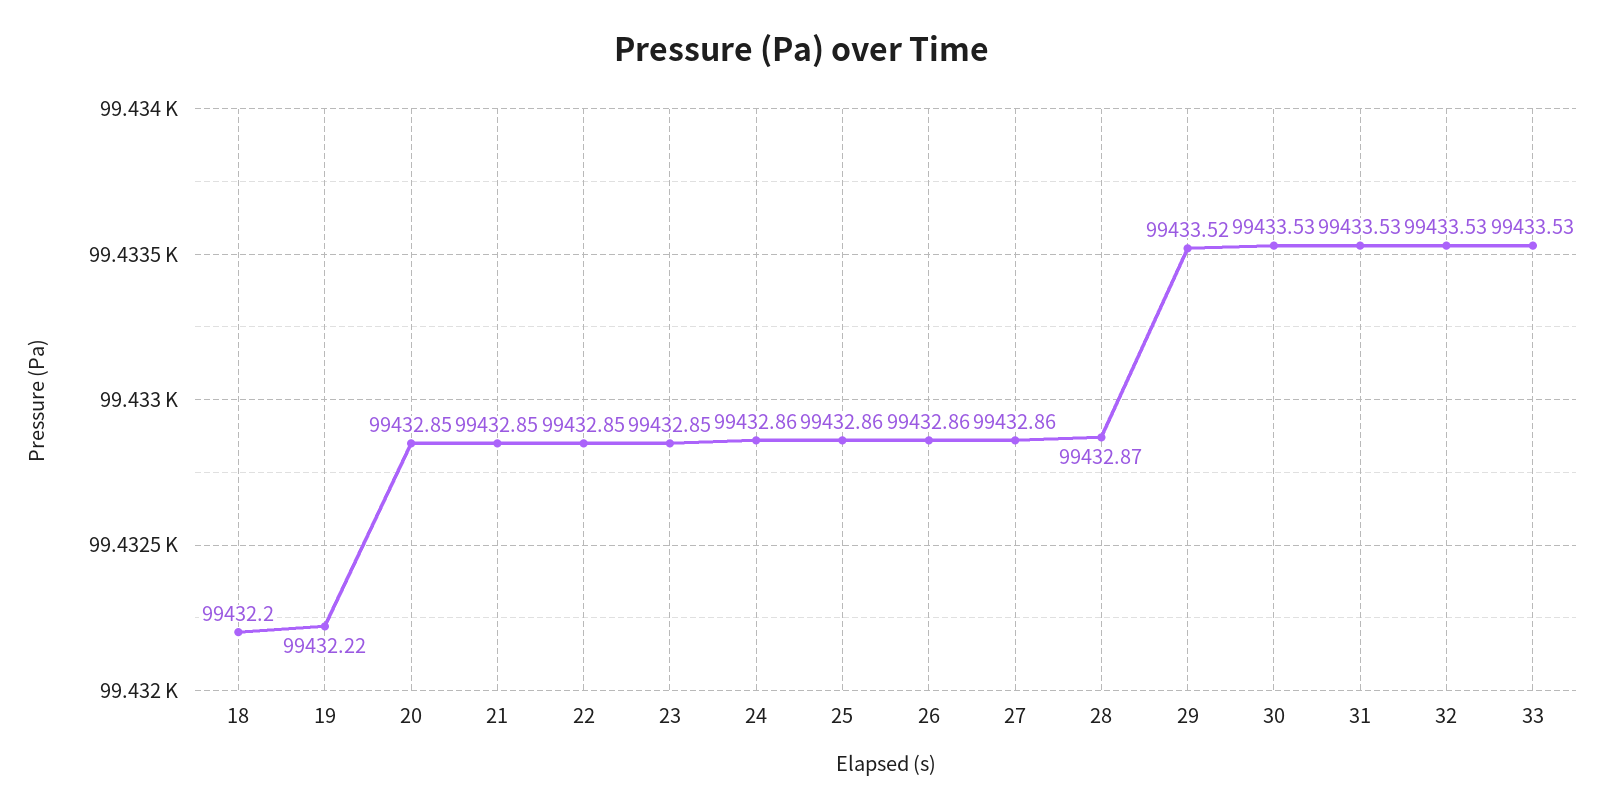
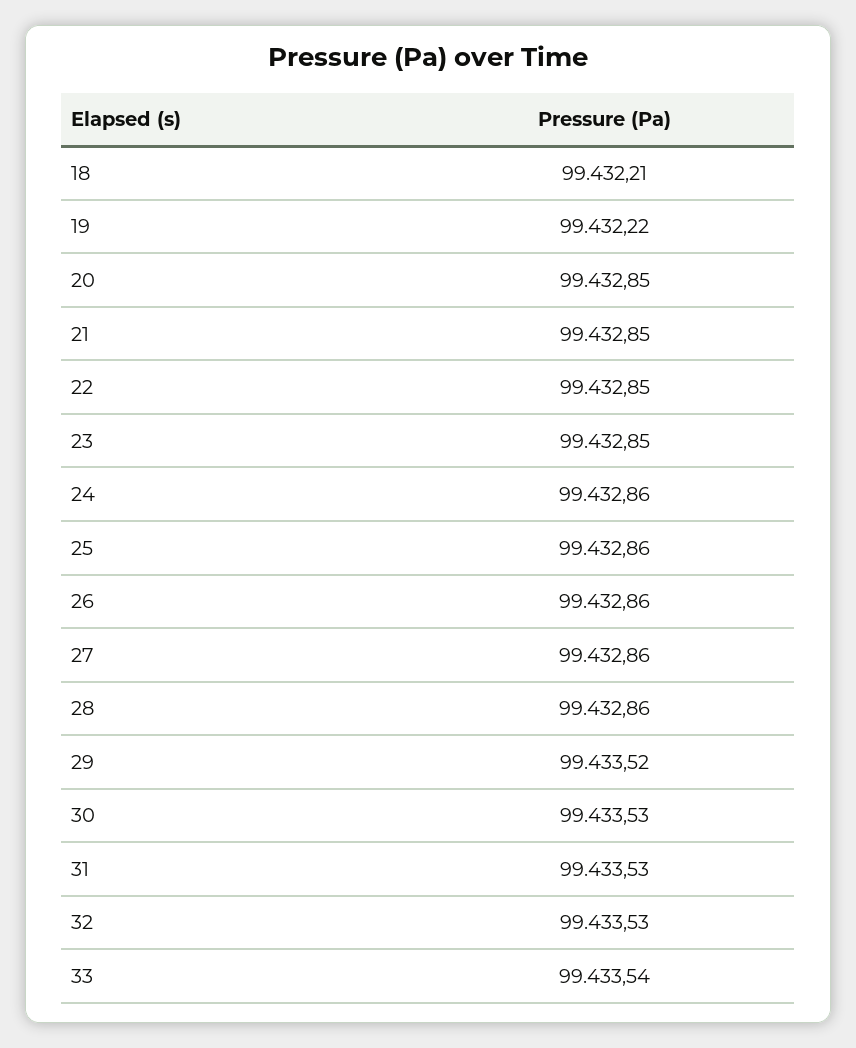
  {
-   "18": 99432.2,
+   "18": 99432.21,
    "19": 99432.22,
    "20": 99432.85,
    "21": 99432.85,
    "22": 99432.85,
    "23": 99432.85,
    "24": 99432.86,
    "25": 99432.86,
    "26": 99432.86,
    "27": 99432.86,
-   "28": 99432.87,
+   "28": 99432.86,
    "29": 99433.52,
    "30": 99433.53,
    "31": 99433.53,
    "32": 99433.53,
-   "33": 99433.53
+   "33": 99433.54
  }

